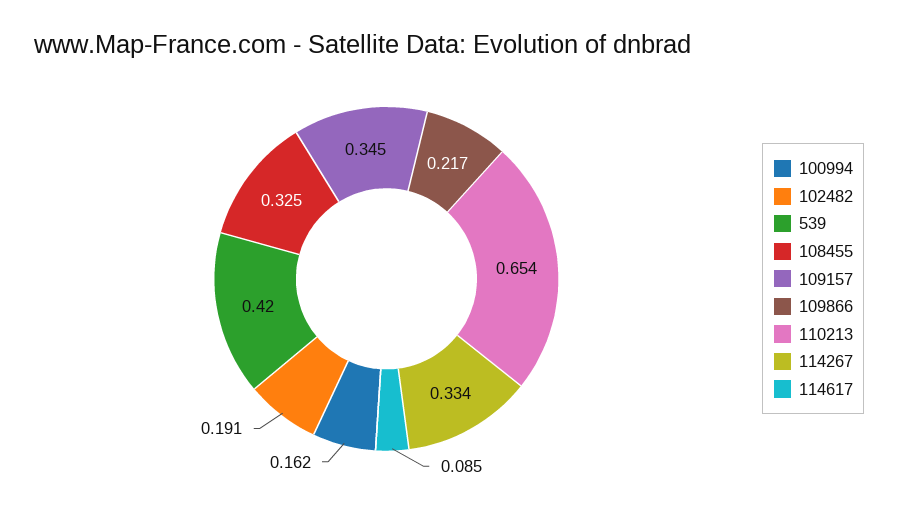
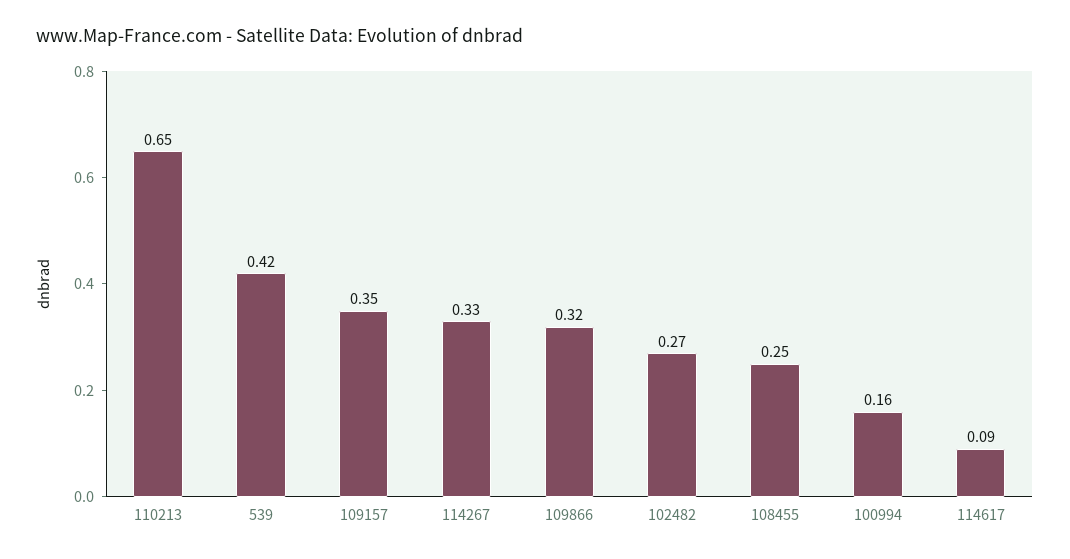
  {
    "100994": 0.162,
-   "102482": 0.191,
+   "102482": 0.27,
    "539": 0.42,
-   "108455": 0.325,
+   "108455": 0.25,
    "109157": 0.345,
-   "109866": 0.217,
+   "109866": 0.32,
    "110213": 0.654,
    "114267": 0.334,
    "114617": 0.085
  }

